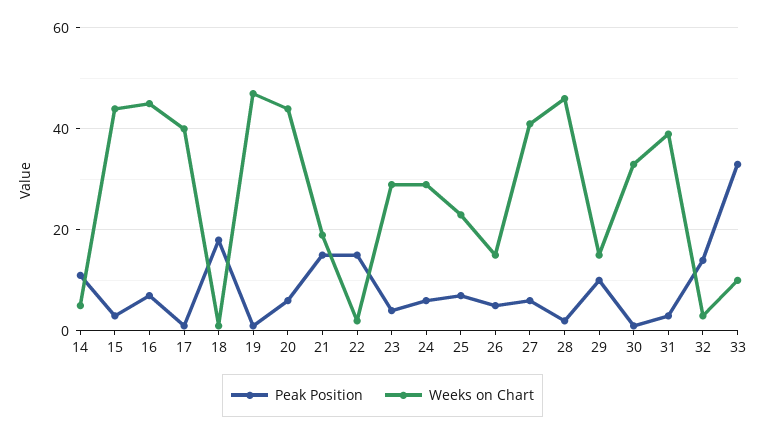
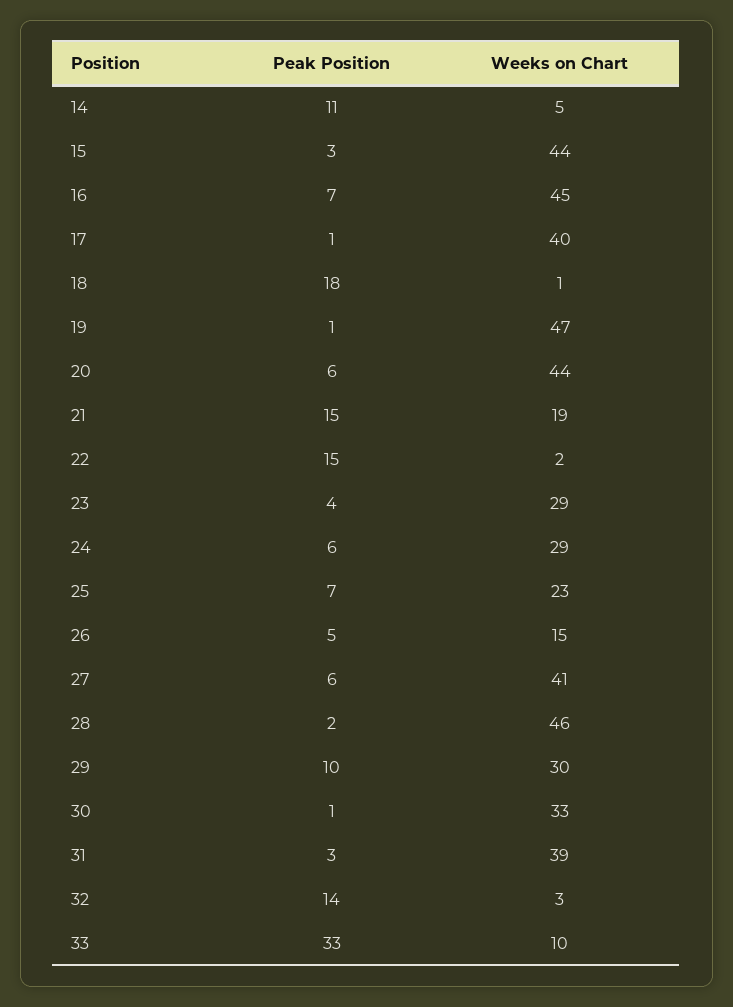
  {
    "Peak Position": {
      "14": 11,
      "15": 3,
      "16": 7,
      "17": 1,
      "18": 18,
      "19": 1,
      "20": 6,
      "21": 15,
      "22": 15,
      "23": 4,
      "24": 6,
      "25": 7,
      "26": 5,
      "27": 6,
      "28": 2,
      "29": 10,
      "30": 1,
      "31": 3,
      "32": 14,
      "33": 33
    },
    "Weeks on Chart": {
      "14": 5,
      "15": 44,
      "16": 45,
      "17": 40,
      "18": 1,
      "19": 47,
      "20": 44,
      "21": 19,
      "22": 2,
      "23": 29,
      "24": 29,
      "25": 23,
      "26": 15,
      "27": 41,
      "28": 46,
-     "29": 15,
+     "29": 30,
      "30": 33,
      "31": 39,
      "32": 3,
      "33": 10
    }
  }

